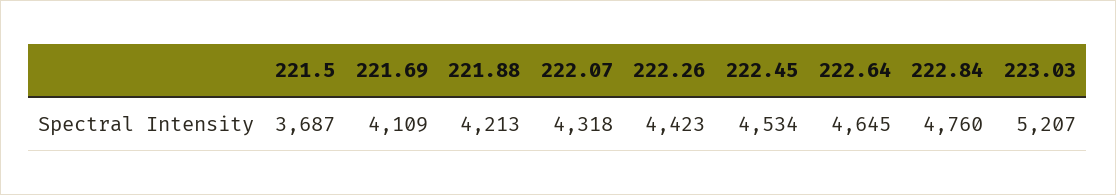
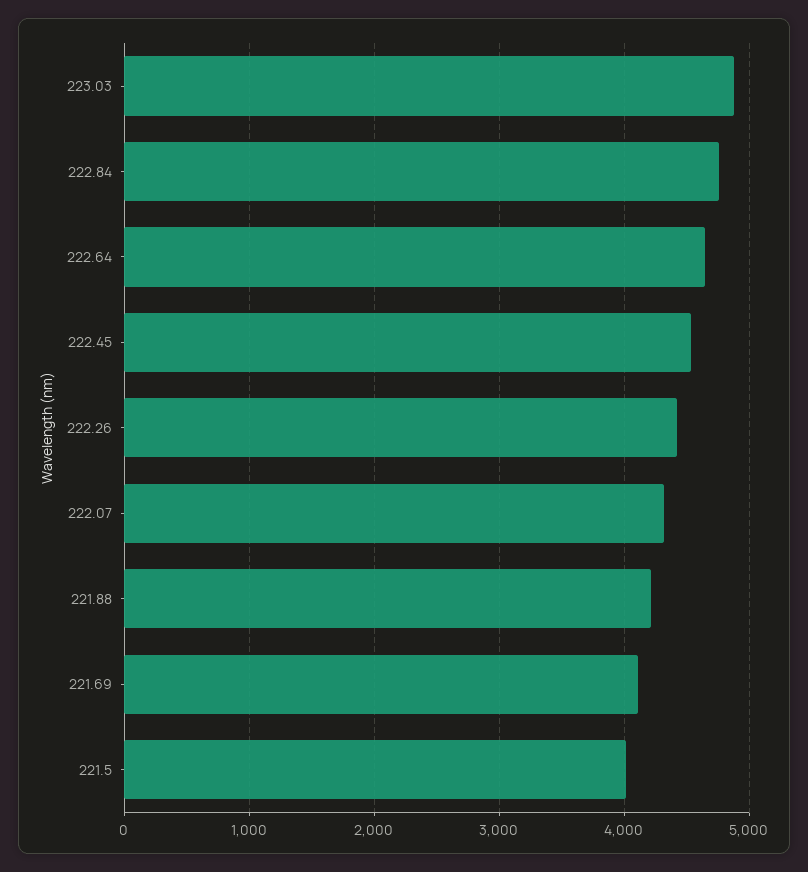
  {
-   "221.5": 3687,
+   "221.5": 4000,
    "221.69": 4109,
    "221.88": 4213,
    "222.07": 4318,
    "222.26": 4423,
    "222.45": 4534,
    "222.64": 4645,
    "222.84": 4760,
-   "223.03": 5207
+   "223.03": 4900
  }

